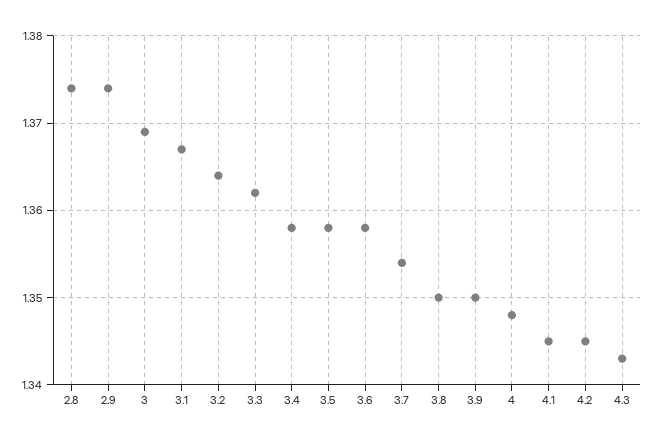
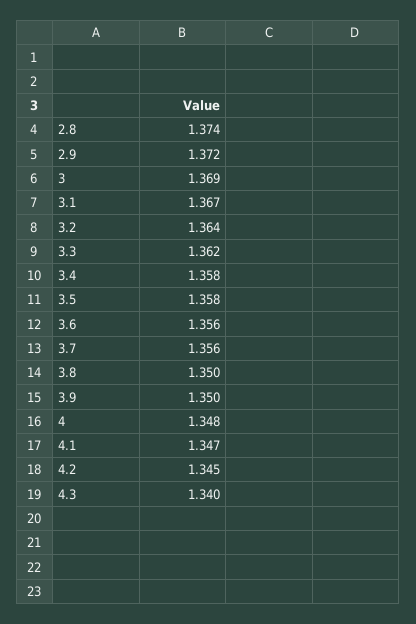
  {
    "2.8": 1.374,
-   "2.9": 1.374,
+   "2.9": 1.372,
    "3": 1.369,
    "3.1": 1.367,
    "3.2": 1.364,
    "3.3": 1.362,
    "3.4": 1.358,
    "3.5": 1.358,
-   "3.6": 1.358,
+   "3.6": 1.356,
-   "3.7": 1.354,
+   "3.7": 1.356,
    "3.8": 1.35,
    "3.9": 1.35,
    "4": 1.348,
-   "4.1": 1.345,
+   "4.1": 1.347,
    "4.2": 1.345,
-   "4.3": 1.343
+   "4.3": 1.34
  }

